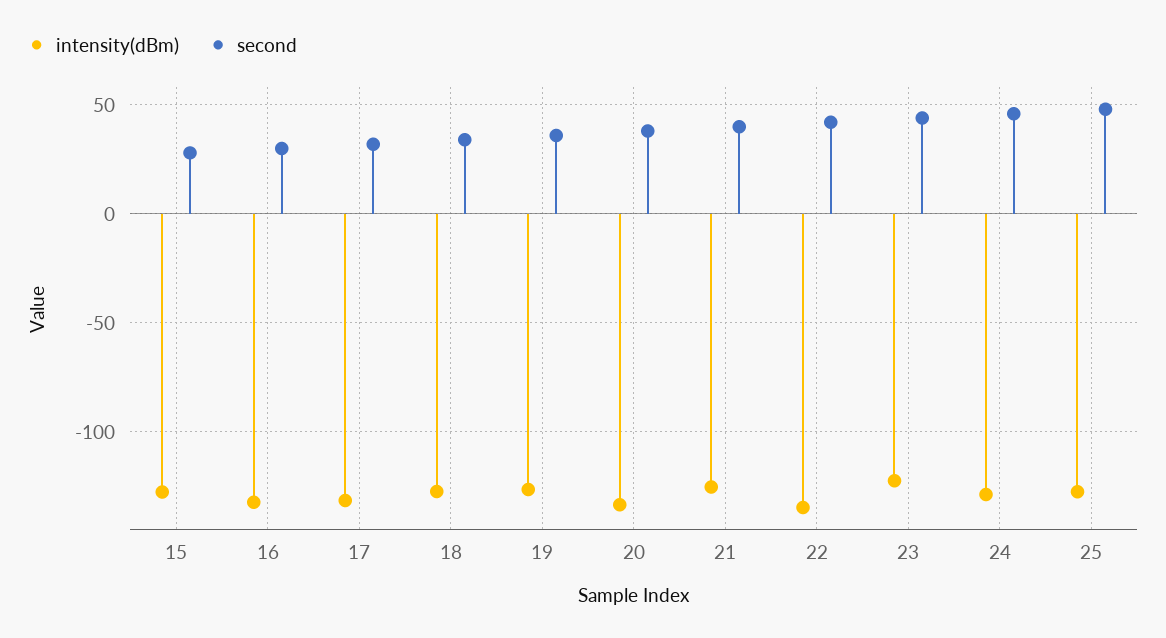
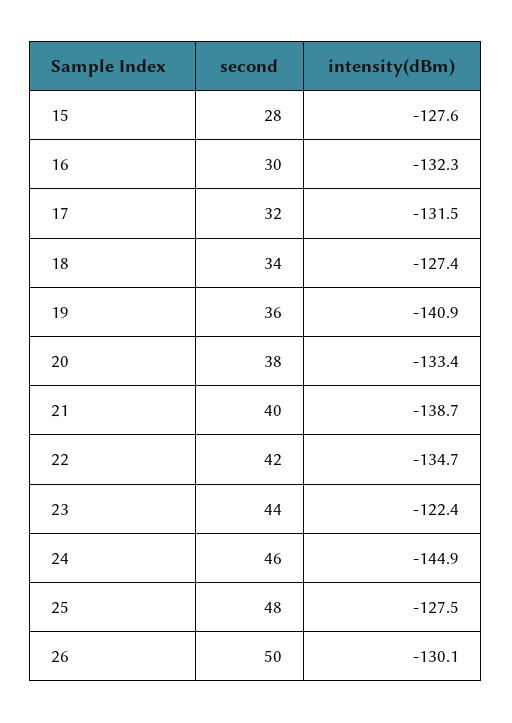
  {
    "intensity(dBm)": {
      "15": -127.6,
      "16": -132.3,
      "17": -131.5,
      "18": -127.4,
-     "19": -125,
+     "19": -140.9,
      "20": -133.4,
-     "21": -125,
+     "21": -138.7,
      "22": -134.7,
      "23": -122.4,
-     "24": -130,
+     "24": -144.9,
-     "25": -127.5
+     "25": -127.5,
+     "26": -130.1
    },
    "second": {
      "15": 28,
      "16": 30,
      "17": 32,
      "18": 34,
      "19": 36,
      "20": 38,
      "21": 40,
      "22": 42,
      "23": 44,
      "24": 46,
-     "25": 48
+     "25": 48,
+     "26": 50
    }
  }

